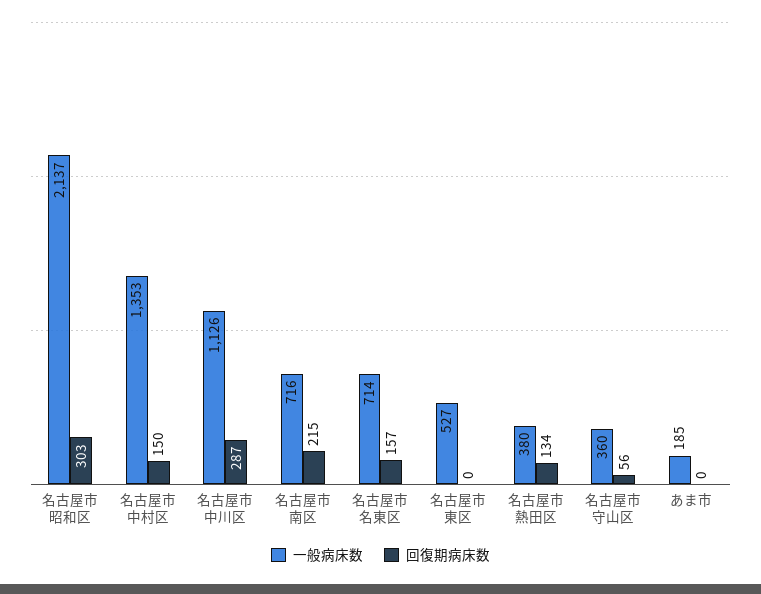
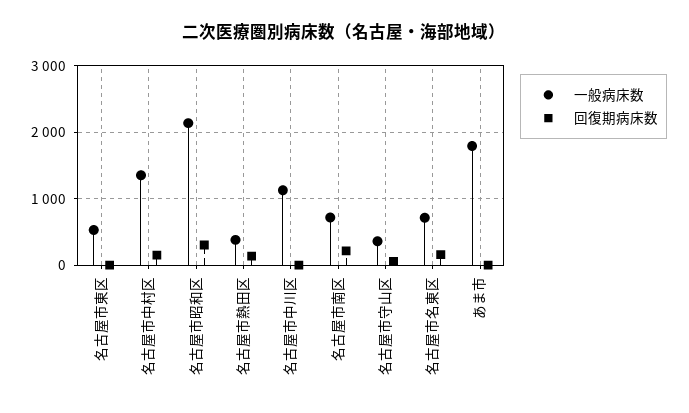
  {
    "一般病床数": {
      "名古屋市昭和区": 2137,
      "名古屋市中村区": 1353,
      "名古屋市中川区": 1126,
      "名古屋市南区": 716,
      "名古屋市名東区": 714,
      "名古屋市東区": 527,
      "名古屋市熱田区": 380,
      "名古屋市守山区": 360,
-     "あま市": 185
+     "あま市": 1800
    },
    "回復期病床数": {
      "名古屋市昭和区": 303,
      "名古屋市中村区": 150,
-     "名古屋市中川区": 287,
+     "名古屋市中川区": 0,
      "名古屋市南区": 215,
      "名古屋市名東区": 157,
      "名古屋市東区": 0,
      "名古屋市熱田区": 134,
      "名古屋市守山区": 56,
      "あま市": 0
    }
  }

